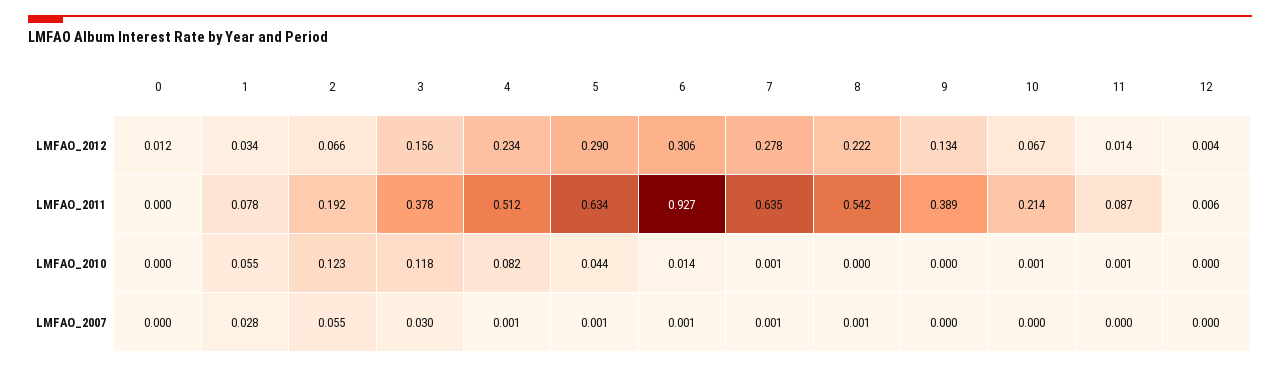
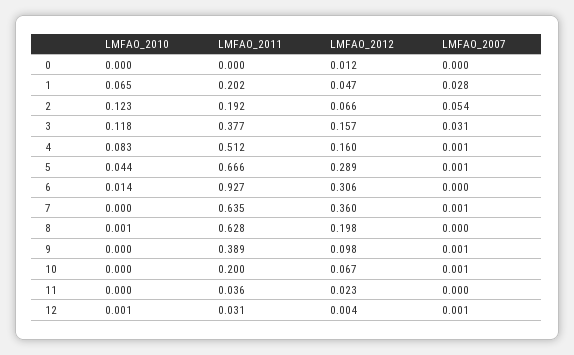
  {
    "0": {
      "LMFAO_2012": 0.012,
      "LMFAO_2011": 0,
      "LMFAO_2010": 0,
      "LMFAO_2007": 0
    },
    "1": {
-     "LMFAO_2012": 0.034,
+     "LMFAO_2012": 0.047,
-     "LMFAO_2011": 0.078,
+     "LMFAO_2011": 0.202,
-     "LMFAO_2010": 0.055,
+     "LMFAO_2010": 0.065,
      "LMFAO_2007": 0.028
    },
    "2": {
      "LMFAO_2012": 0.066,
      "LMFAO_2011": 0.192,
      "LMFAO_2010": 0.123,
-     "LMFAO_2007": 0.055
+     "LMFAO_2007": 0.054
    },
    "3": {
-     "LMFAO_2012": 0.156,
+     "LMFAO_2012": 0.157,
-     "LMFAO_2011": 0.378,
+     "LMFAO_2011": 0.377,
      "LMFAO_2010": 0.118,
-     "LMFAO_2007": 0.03
+     "LMFAO_2007": 0.031
    },
    "4": {
-     "LMFAO_2012": 0.234,
+     "LMFAO_2012": 0.16,
      "LMFAO_2011": 0.512,
-     "LMFAO_2010": 0.082,
+     "LMFAO_2010": 0.083,
      "LMFAO_2007": 0.001
    },
    "5": {
-     "LMFAO_2012": 0.29,
+     "LMFAO_2012": 0.289,
-     "LMFAO_2011": 0.634,
+     "LMFAO_2011": 0.666,
      "LMFAO_2010": 0.044,
      "LMFAO_2007": 0.001
    },
    "6": {
      "LMFAO_2012": 0.306,
      "LMFAO_2011": 0.927,
      "LMFAO_2010": 0.014,
-     "LMFAO_2007": 0.001
+     "LMFAO_2007": 0
    },
    "7": {
-     "LMFAO_2012": 0.278,
+     "LMFAO_2012": 0.36,
      "LMFAO_2011": 0.635,
-     "LMFAO_2010": 0.001,
+     "LMFAO_2010": 0,
      "LMFAO_2007": 0.001
    },
    "8": {
-     "LMFAO_2012": 0.222,
+     "LMFAO_2012": 0.198,
-     "LMFAO_2011": 0.542,
+     "LMFAO_2011": 0.628,
-     "LMFAO_2010": 0,
+     "LMFAO_2010": 0.001,
-     "LMFAO_2007": 0.001
+     "LMFAO_2007": 0
    },
    "9": {
-     "LMFAO_2012": 0.134,
+     "LMFAO_2012": 0.098,
      "LMFAO_2011": 0.389,
      "LMFAO_2010": 0,
-     "LMFAO_2007": 0
+     "LMFAO_2007": 0.001
    },
    "10": {
      "LMFAO_2012": 0.067,
-     "LMFAO_2011": 0.214,
+     "LMFAO_2011": 0.2,
-     "LMFAO_2010": 0.001,
+     "LMFAO_2010": 0,
-     "LMFAO_2007": 0
+     "LMFAO_2007": 0.001
    },
    "11": {
-     "LMFAO_2012": 0.014,
+     "LMFAO_2012": 0.023,
-     "LMFAO_2011": 0.087,
+     "LMFAO_2011": 0.036,
-     "LMFAO_2010": 0.001,
+     "LMFAO_2010": 0,
      "LMFAO_2007": 0
    },
    "12": {
      "LMFAO_2012": 0.004,
-     "LMFAO_2011": 0.006,
+     "LMFAO_2011": 0.031,
-     "LMFAO_2010": 0,
+     "LMFAO_2010": 0.001,
-     "LMFAO_2007": 0
+     "LMFAO_2007": 0.001
    }
  }

